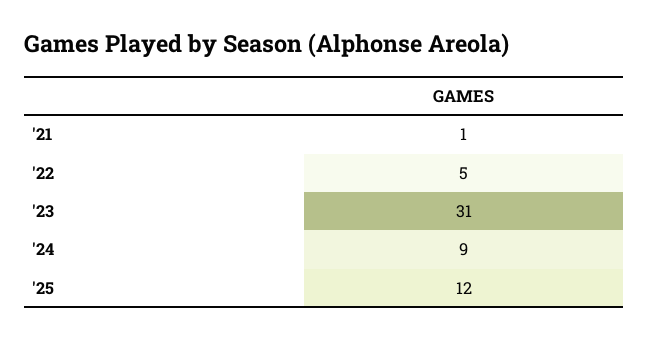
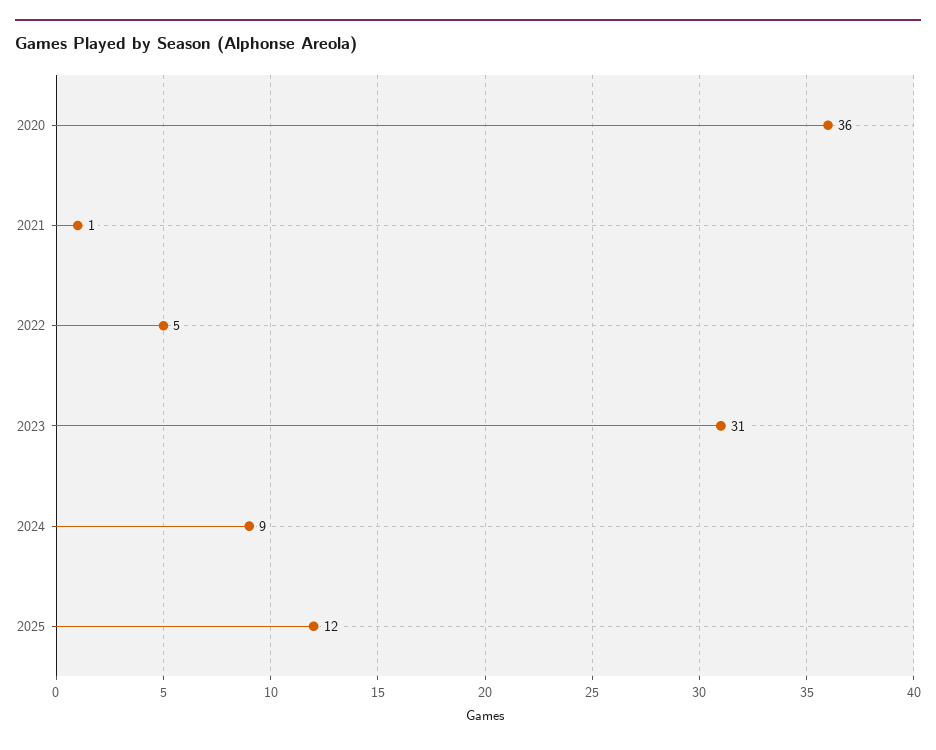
  {
    "'21": 1,
    "'22": 5,
    "'23": 31,
    "'24": 9,
-   "'25": 12
+   "'25": 12,
+   "2020": 36
  }

